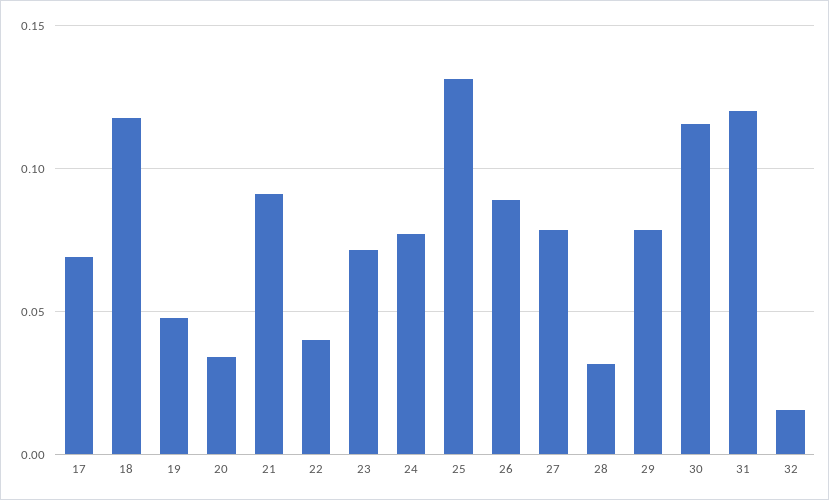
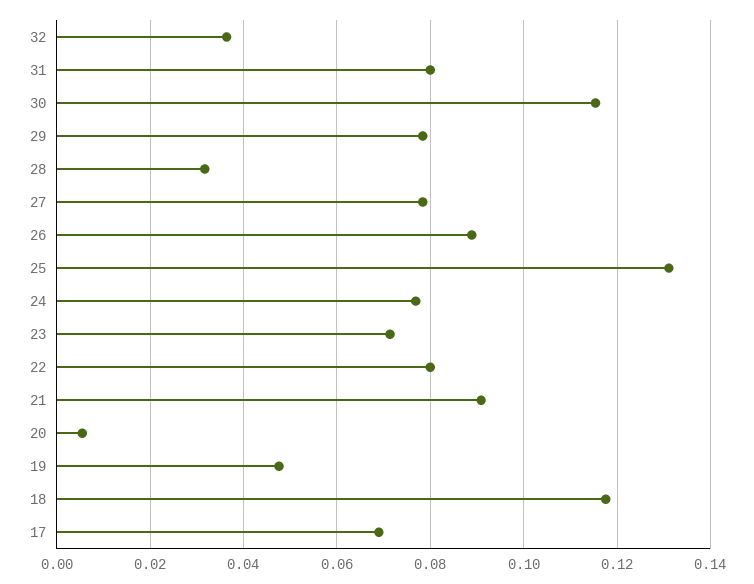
  {
    "17": 0.07,
    "18": 0.118,
    "19": 0.048,
-   "20": 0.035,
+   "20": 0.006,
    "21": 0.09,
-   "22": 0.04,
+   "22": 0.08,
    "23": 0.072,
    "24": 0.076,
    "25": 0.132,
    "26": 0.088,
    "27": 0.078,
    "28": 0.032,
    "29": 0.078,
    "30": 0.116,
-   "31": 0.12,
+   "31": 0.08,
-   "32": 0.015
+   "32": 0.036
  }

